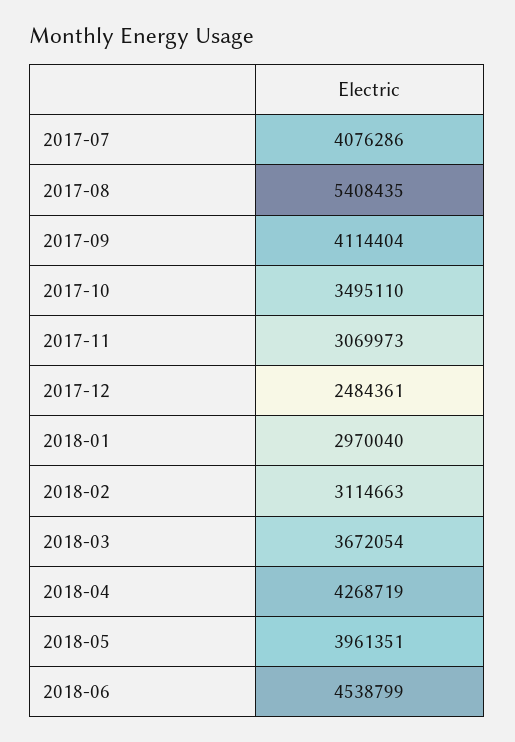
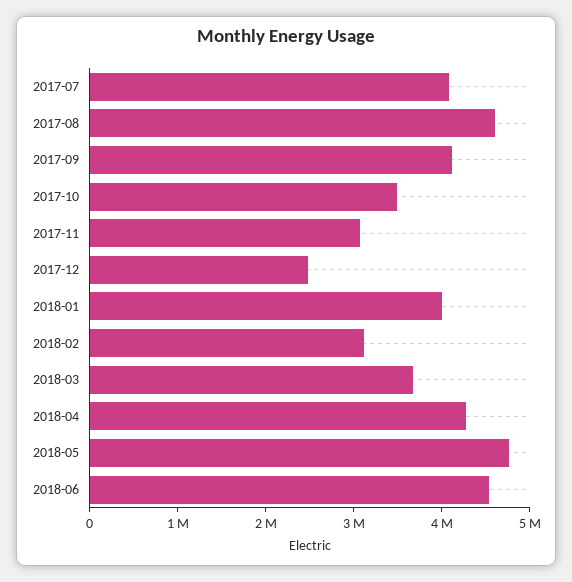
  {
    "2017-07": 4076286,
-   "2017-08": 5408435,
+   "2017-08": 4600000,
    "2017-09": 4114404,
    "2017-10": 3495110,
    "2017-11": 3069973,
    "2017-12": 2484361,
-   "2018-01": 2970040,
+   "2018-01": 4000000,
    "2018-02": 3114663,
    "2018-03": 3672054,
    "2018-04": 4268719,
-   "2018-05": 3961351,
+   "2018-05": 4800000,
    "2018-06": 4538799
  }

